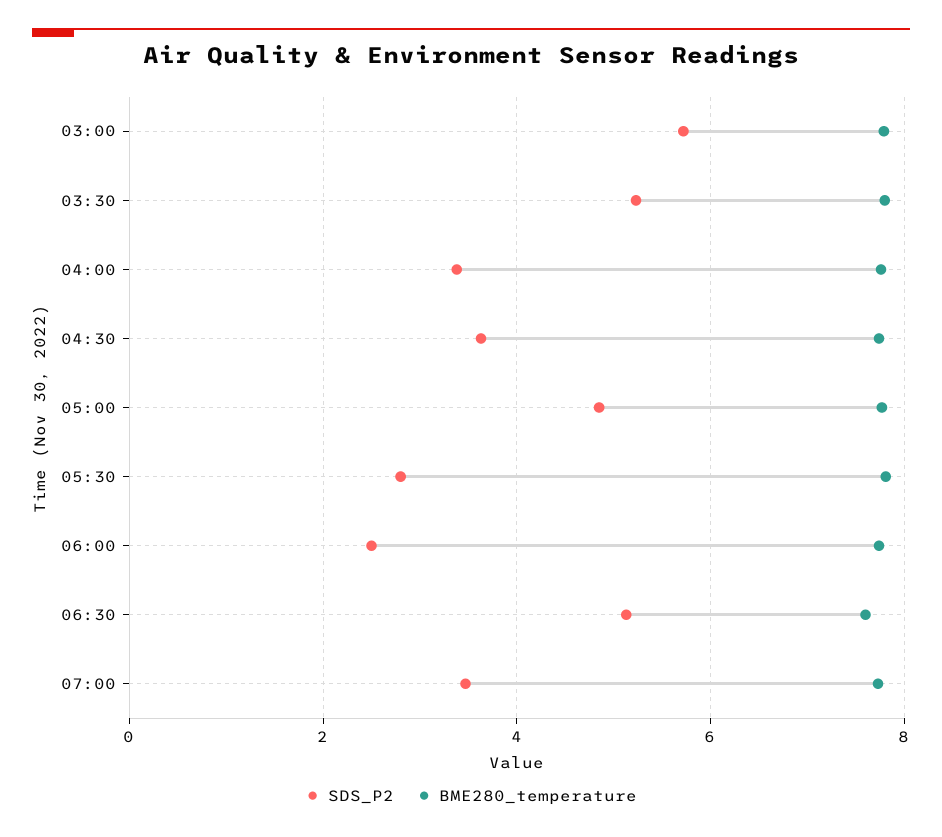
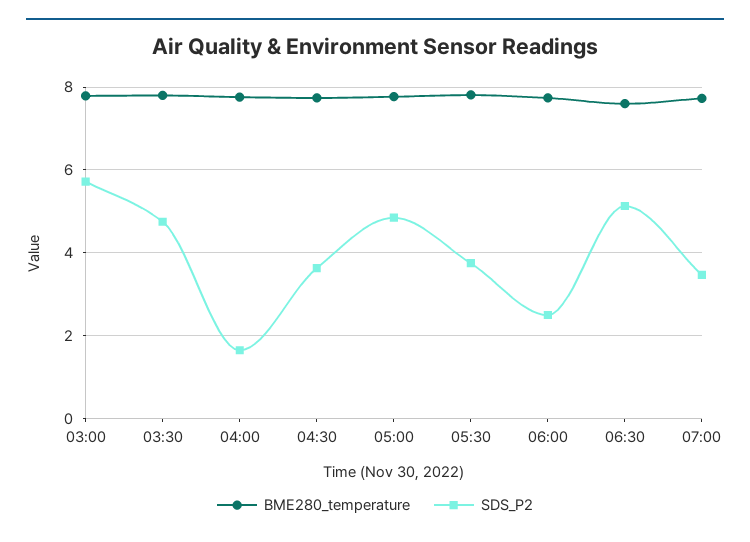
  {
    "SDS_P2": {
      "03:00": 5.8,
-     "03:30": 5.2,
+     "03:30": 4.8,
-     "04:00": 3.4,
+     "04:00": 1.6,
      "04:30": 3.6,
      "05:00": 4.8,
-     "05:30": 2.8,
+     "05:30": 3.8,
      "06:00": 2.6,
      "06:30": 5.2,
      "07:00": 3.4
    },
    "BME280_temperature": {
      "03:00": 7.8,
      "03:30": 7.8,
      "04:00": 7.8,
      "04:30": 7.8,
      "05:00": 7.8,
      "05:30": 7.8,
      "06:00": 7.8,
      "06:30": 7.6,
      "07:00": 7.8
    }
  }

